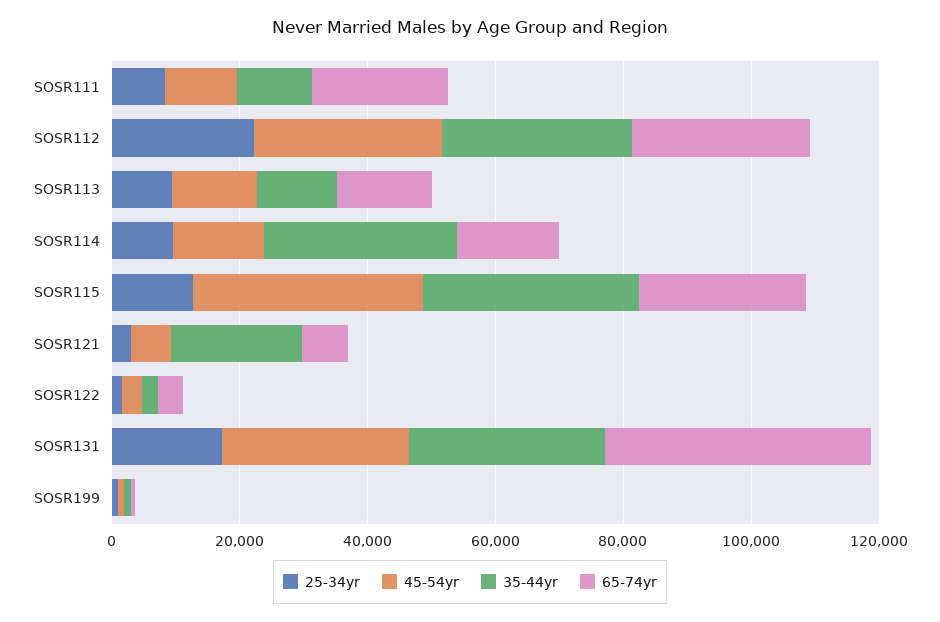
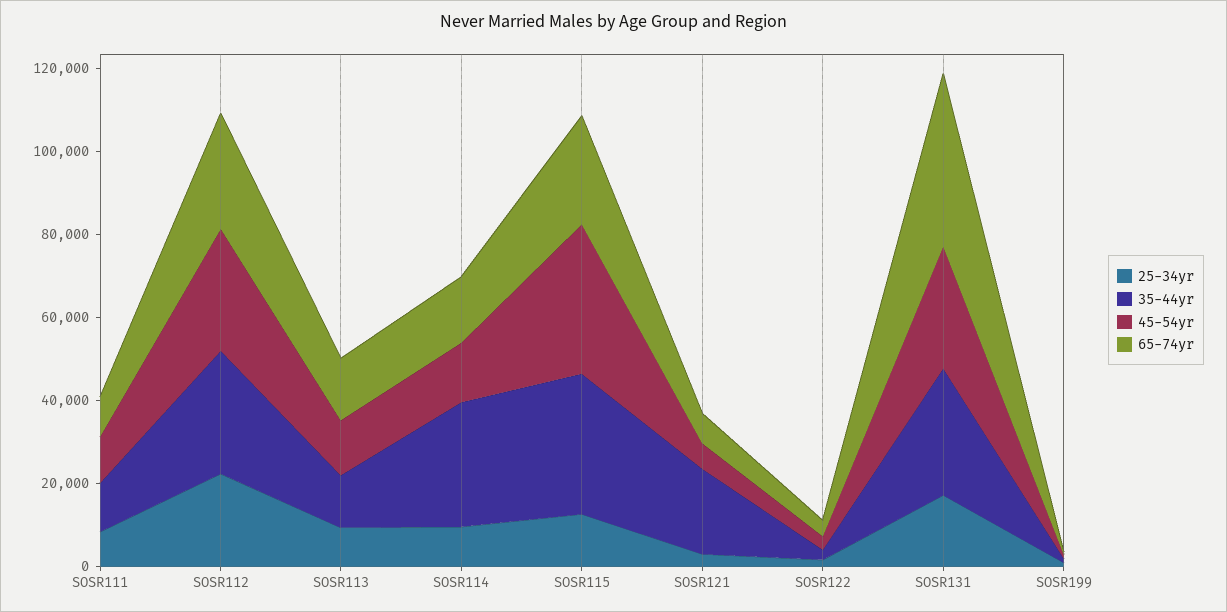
  {
    "25-34yr": {
      "SOSR111": 10000,
      "SOSR112": 20000,
      "SOSR113": 10000,
      "SOSR114": 10000,
      "SOSR115": 15000,
      "SOSR121": 5000,
      "SOSR122": 0,
      "SOSR131": 15000,
      "SOSR199": 0
    },
    "45-54yr": {
      "SOSR111": 10000,
      "SOSR112": 30000,
      "SOSR113": 15000,
      "SOSR114": 15000,
      "SOSR115": 35000,
      "SOSR121": 5000,
      "SOSR122": 5000,
      "SOSR131": 30000,
      "SOSR199": 0
    },
    "35-44yr": {
      "SOSR111": 10000,
      "SOSR112": 30000,
      "SOSR113": 15000,
      "SOSR114": 30000,
      "SOSR115": 35000,
      "SOSR121": 20000,
      "SOSR122": 0,
      "SOSR131": 30000,
      "SOSR199": 0
    },
    "65-74yr": {
-     "SOSR111": 20000,
+     "SOSR111": 10000,
      "SOSR112": 30000,
      "SOSR113": 15000,
      "SOSR114": 15000,
      "SOSR115": 25000,
      "SOSR121": 5000,
      "SOSR122": 5000,
      "SOSR131": 40000,
      "SOSR199": 0
    }
  }

